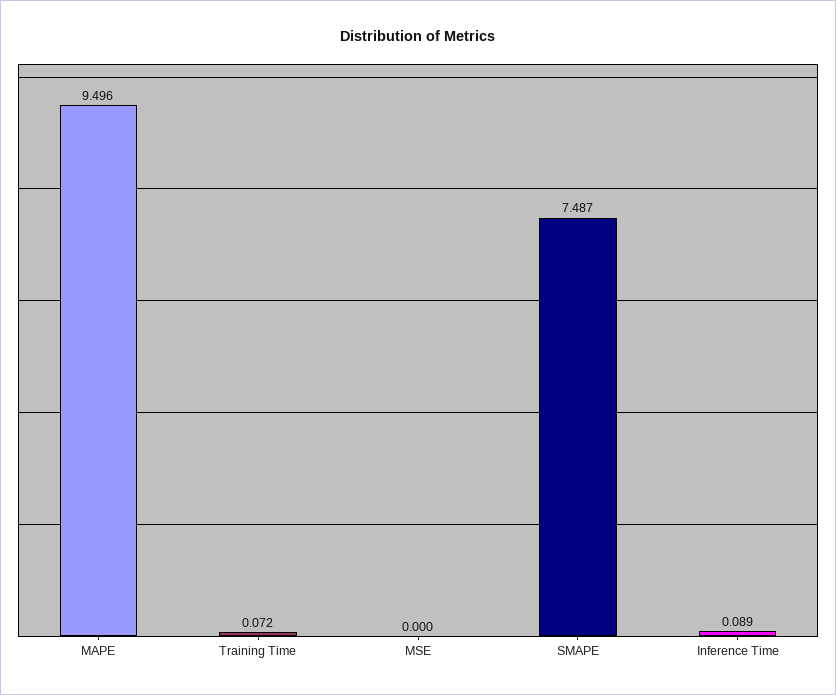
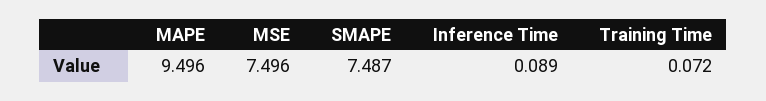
  {
    "MAPE": 9.496,
    "Training Time": 0.072,
-   "MSE": 0,
+   "MSE": 7.496,
    "SMAPE": 7.487,
    "Inference Time": 0.089
  }

